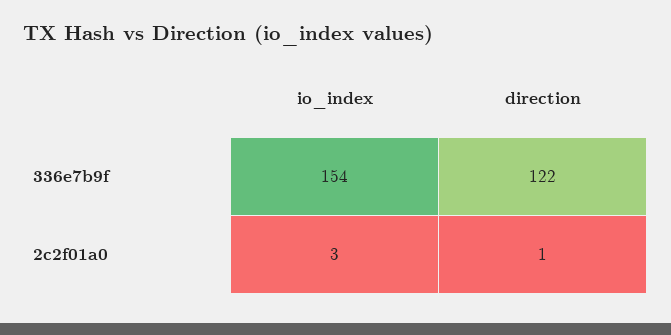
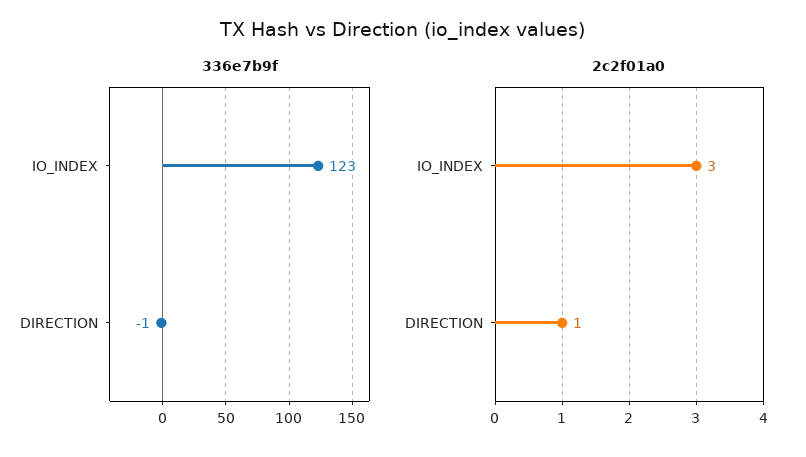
  {
    "336e7b9f": {
-     "io_index": 154,
+     "io_index": 123,
-     "direction": 122
+     "direction": -1
    },
    "2c2f01a0": {
      "io_index": 3,
      "direction": 1
    }
  }

